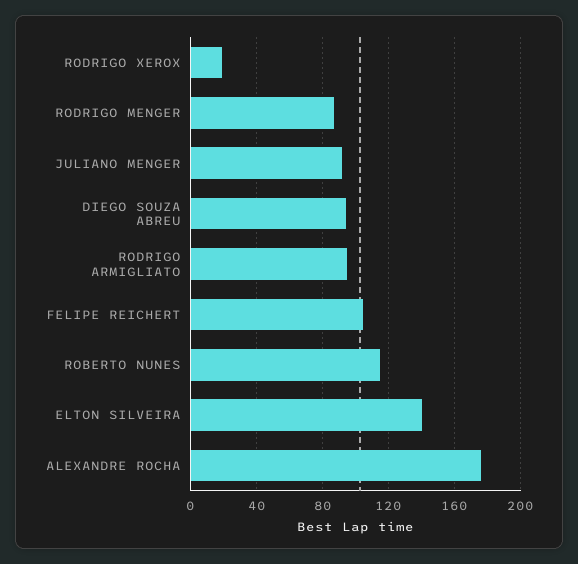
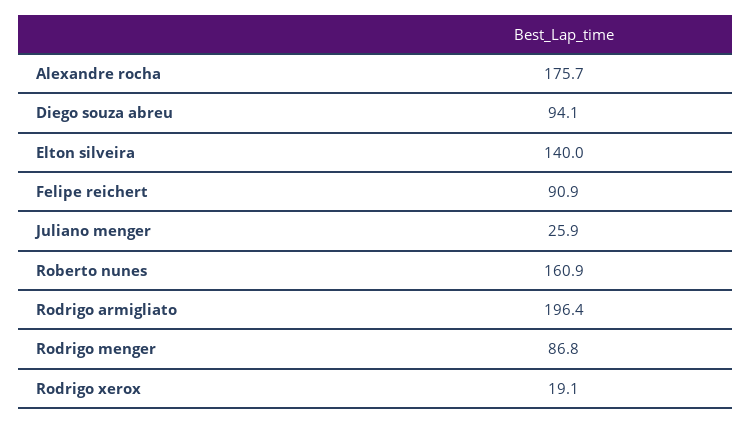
  {
    "RODRIGO XEROX": 19.1,
    "RODRIGO MENGER": 86.8,
-   "JULIANO MENGER": 90,
+   "JULIANO MENGER": 25.9,
    "DIEGO SOUZA ABREU": 94.1,
-   "RODRIGO ARMIGLIATO": 95,
+   "RODRIGO ARMIGLIATO": 196.4,
-   "FELIPE REICHERT": 105,
+   "FELIPE REICHERT": 90.9,
-   "ROBERTO NUNES": 115,
+   "ROBERTO NUNES": 160.9,
    "ELTON SILVEIRA": 140,
    "ALEXANDRE ROCHA": 175.7
  }

